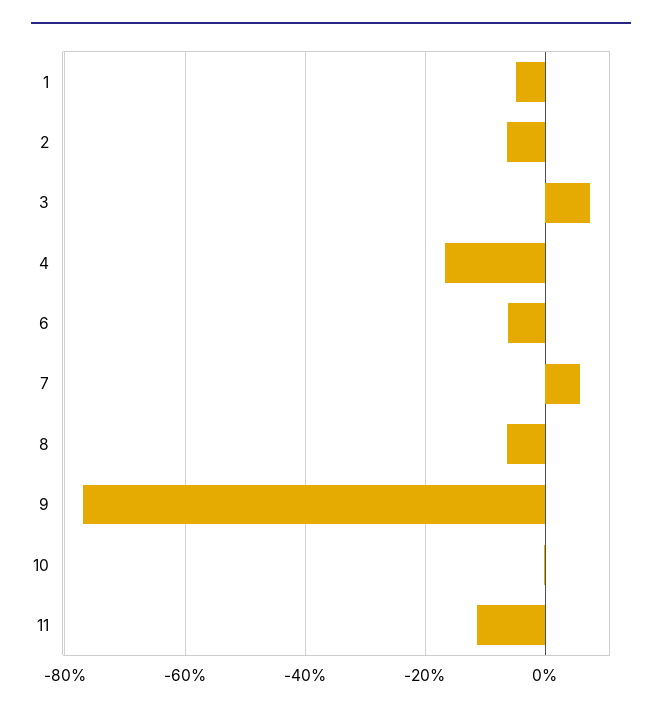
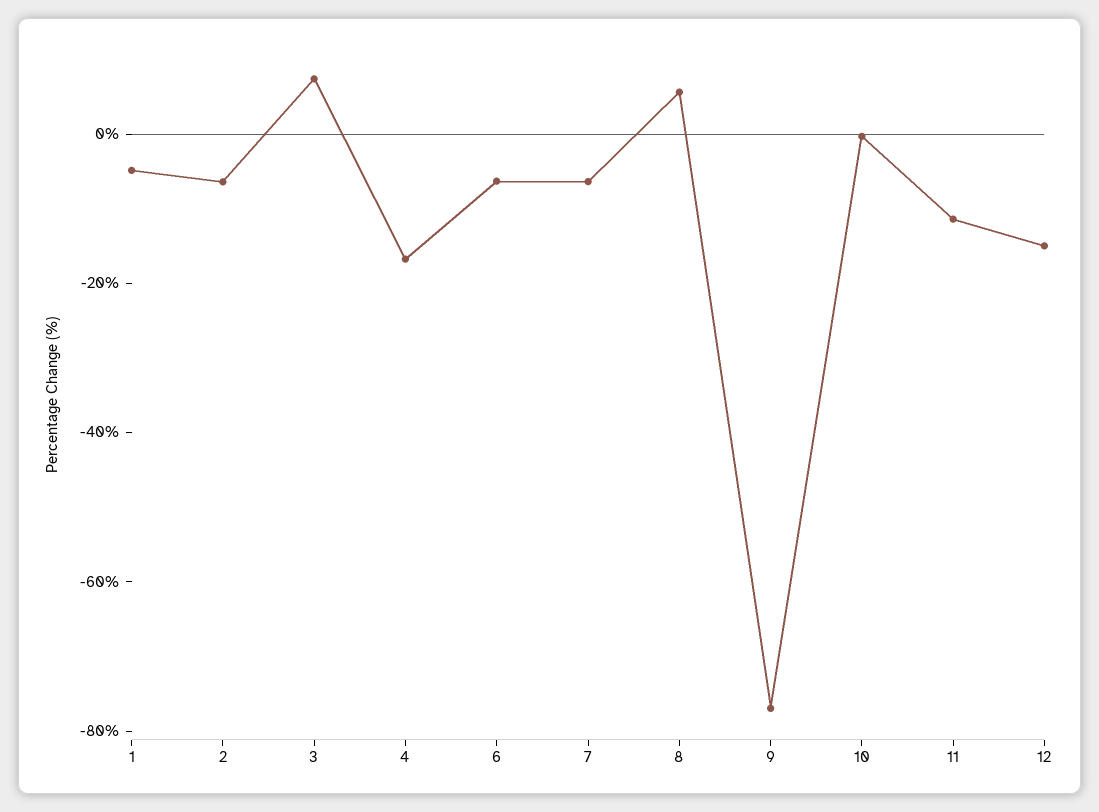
  {
    "1": -4,
    "2": -6,
    "3": 8,
    "4": -16,
    "6": -6,
-   "7": 6,
+   "7": -5,
-   "8": -6,
+   "8": 5,
    "9": -76,
    "10": 0,
-   "11": -12
+   "11": -12,
+   "12": -15
  }

